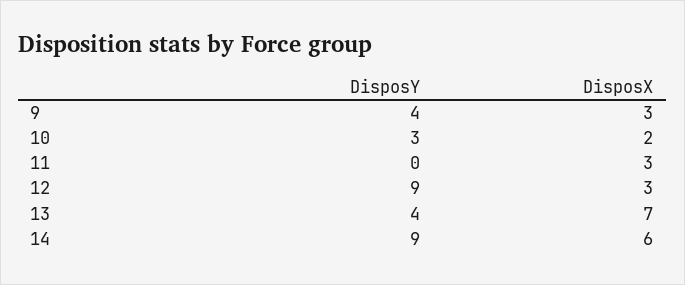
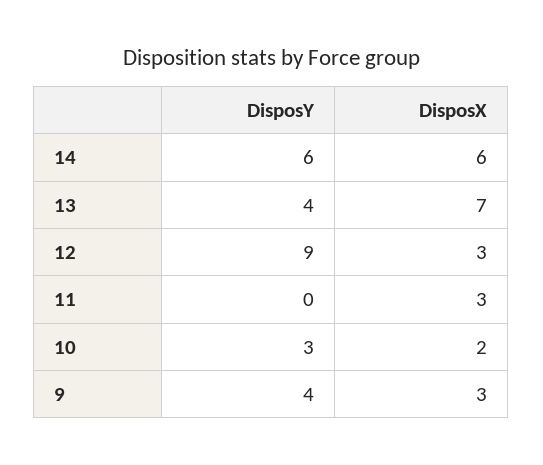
  {
    "DisposY": {
      "9": 4,
      "10": 3,
      "11": 0,
      "12": 9,
      "13": 4,
-     "14": 9
+     "14": 6
    },
    "DisposX": {
      "9": 3,
      "10": 2,
      "11": 3,
      "12": 3,
      "13": 7,
      "14": 6
    }
  }

